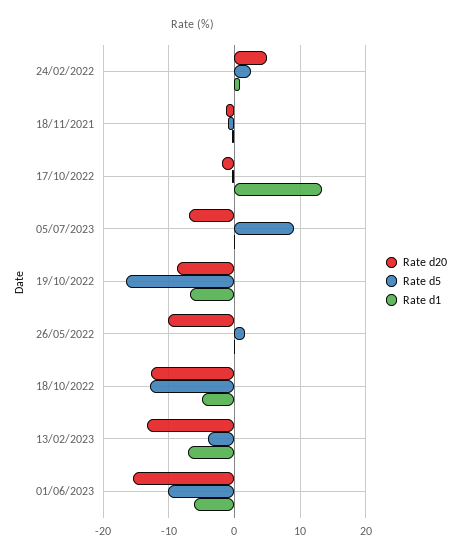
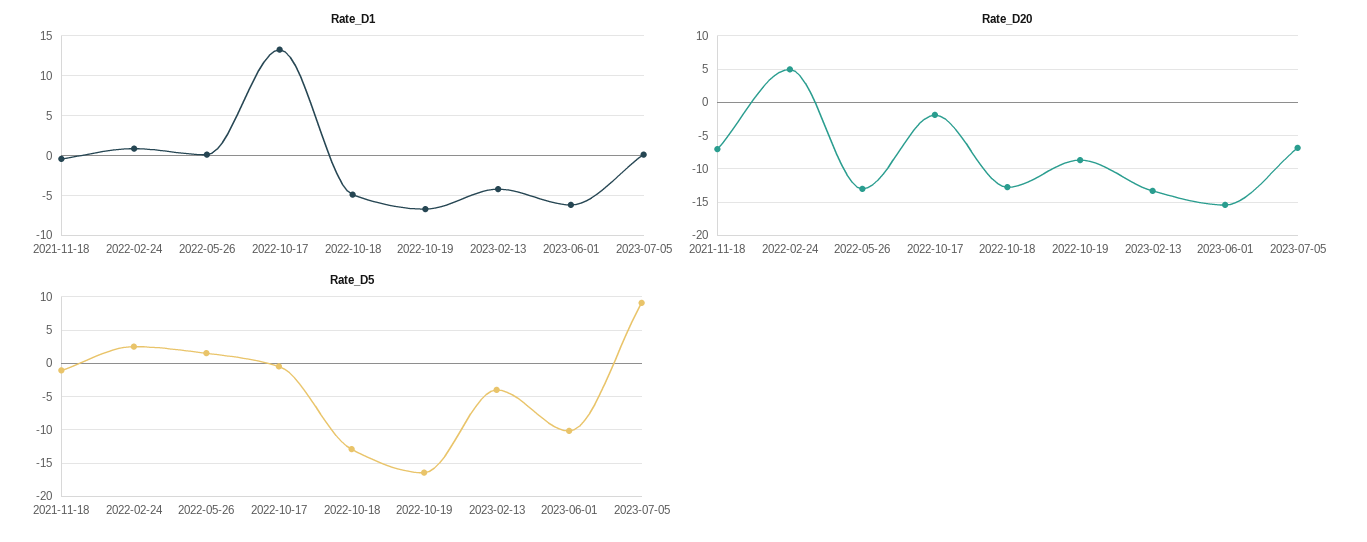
  {
    "Rate d20": {
      "24/02/2022": 5,
-     "18/11/2021": -1,
+     "18/11/2021": -7,
      "17/10/2022": -2,
      "05/07/2023": -7,
      "19/10/2022": -9,
-     "26/05/2022": -10,
+     "26/05/2022": -13,
      "18/10/2022": -13,
      "13/02/2023": -13,
      "01/06/2023": -15
    },
    "Rate d5": {
      "24/02/2022": 3,
      "18/11/2021": -1,
      "17/10/2022": 0,
      "05/07/2023": 9,
      "19/10/2022": -16,
      "26/05/2022": 2,
      "18/10/2022": -13,
      "13/02/2023": -4,
      "01/06/2023": -10
    },
    "Rate d1": {
      "24/02/2022": 1,
      "18/11/2021": 0,
      "17/10/2022": 13,
      "05/07/2023": 0,
      "19/10/2022": -7,
      "26/05/2022": 0,
      "18/10/2022": -5,
-     "13/02/2023": -7,
+     "13/02/2023": -4,
      "01/06/2023": -6
    }
  }

